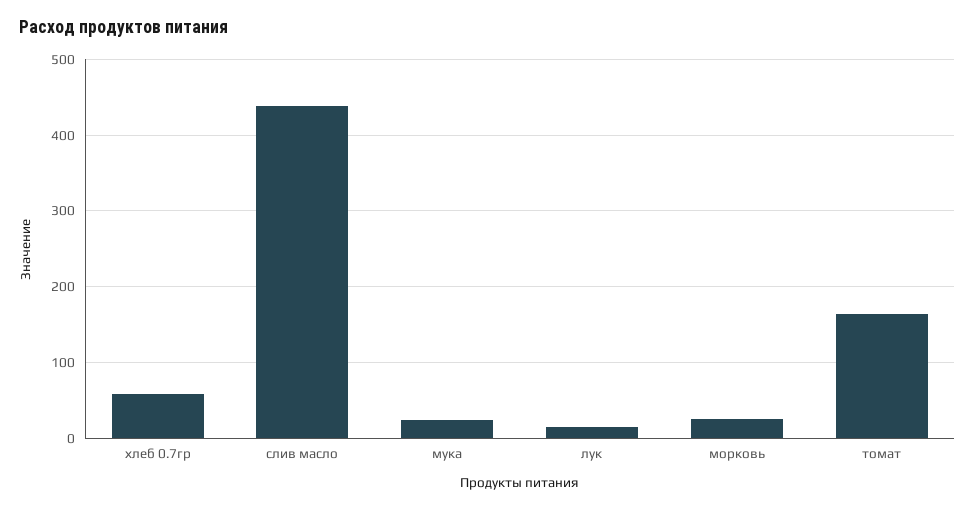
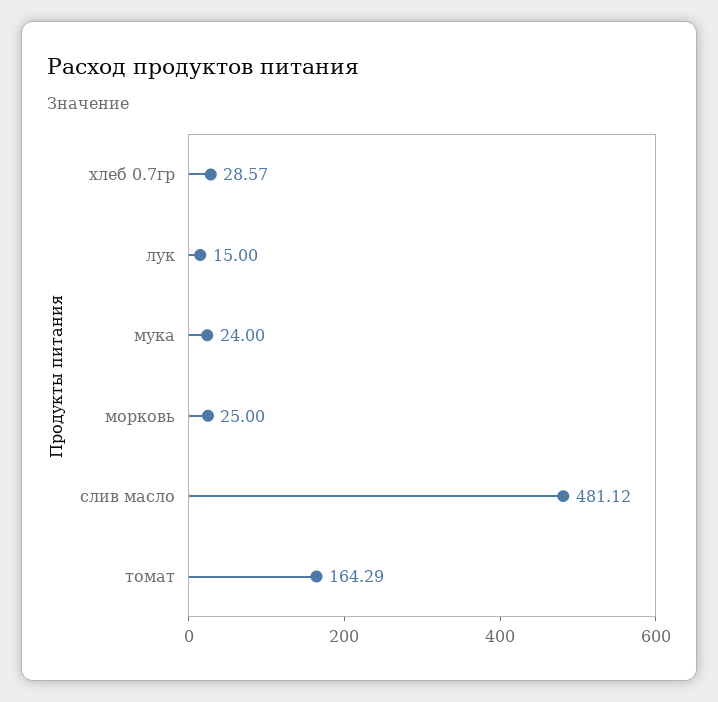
  {
-   "хлеб 0.7гр": 60,
+   "хлеб 0.7гр": 28.57,
-   "слив масло": 440,
+   "слив масло": 481.12,
    "мука": 24,
    "лук": 15,
    "морковь": 25,
    "томат": 164.29
  }

